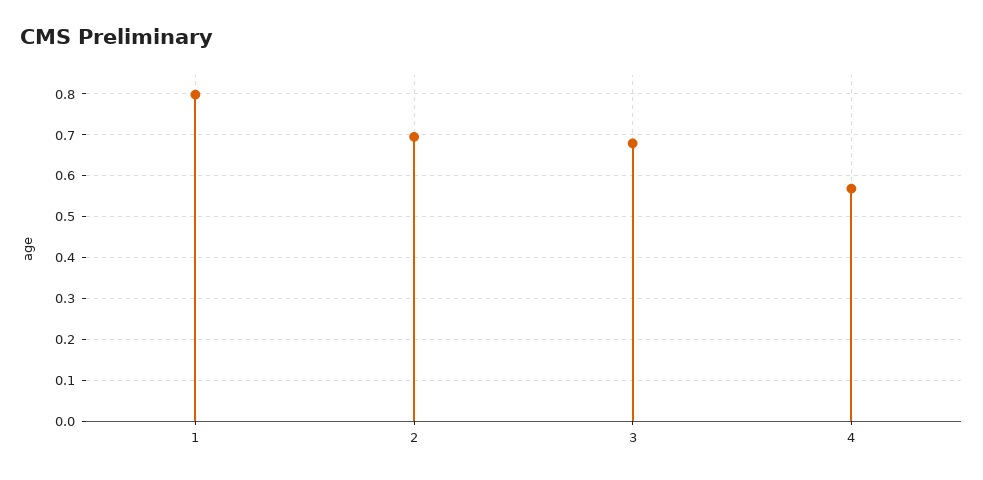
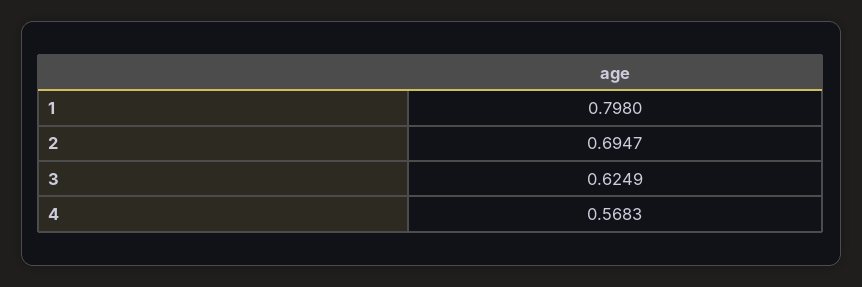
  {
    "1": 0.798,
    "2": 0.6947,
-   "3": 0.68,
+   "3": 0.6249,
    "4": 0.5683
  }

